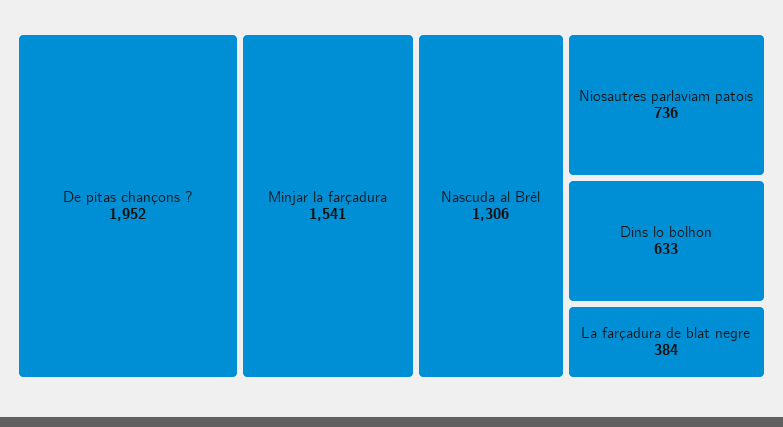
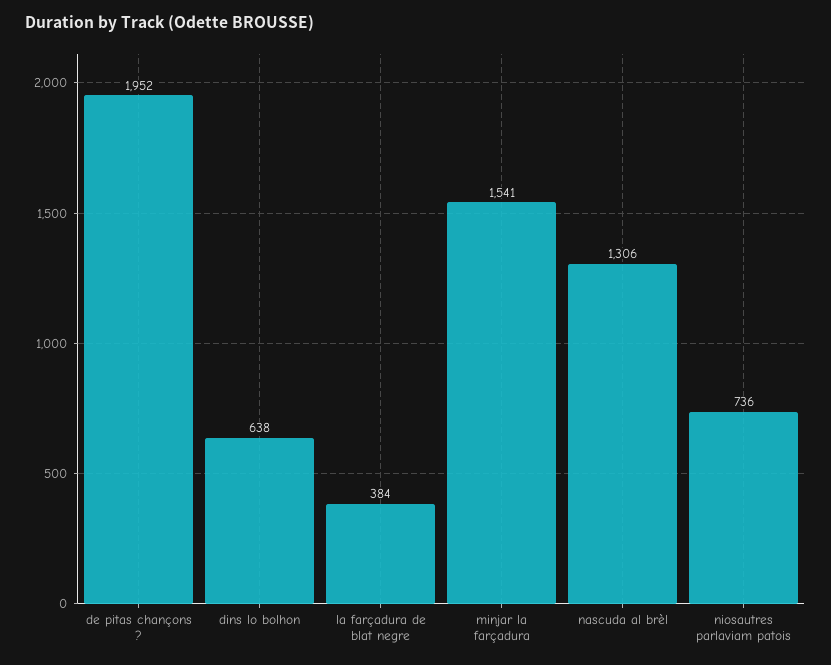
  {
    "De pitas chançons ?": 1952,
    "Minjar la farçadura": 1541,
    "Nascuda al Brèl": 1306,
    "Niosautres parlaviam patois": 736,
-   "Dins lo bolhon": 633,
+   "Dins lo bolhon": 638,
    "La farçadura de blat negre": 384
  }

